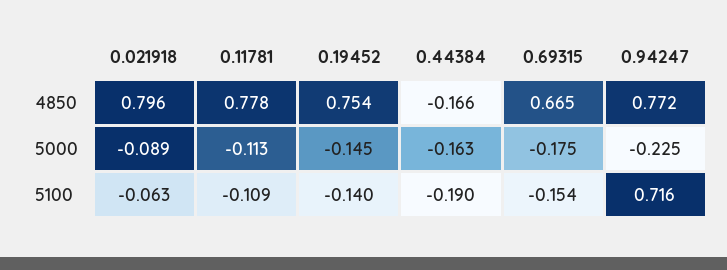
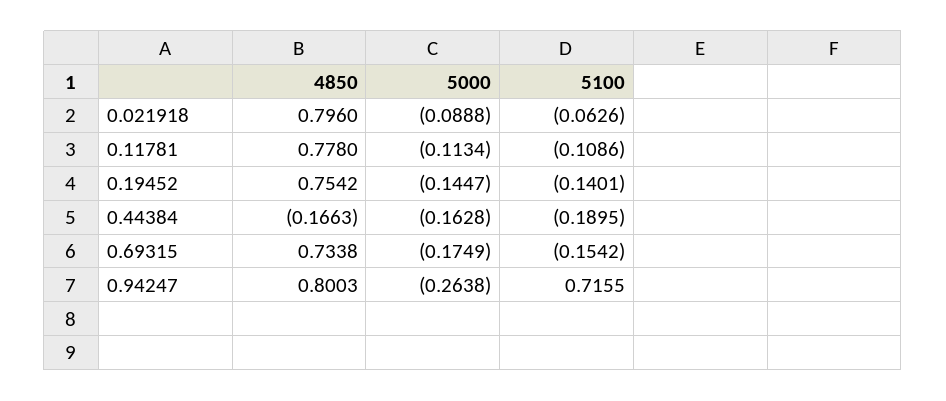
  {
    "0.021918": {
      "4850": 0.796,
      "5000": -0.0888,
      "5100": -0.0626
    },
    "0.11781": {
      "4850": 0.778,
      "5000": -0.1134,
      "5100": -0.1086
    },
    "0.19452": {
      "4850": 0.7542,
      "5000": -0.1447,
      "5100": -0.1401
    },
    "0.44384": {
      "4850": -0.1663,
      "5000": -0.1628,
      "5100": -0.1895
    },
    "0.69315": {
-     "4850": 0.665,
+     "4850": 0.7338,
      "5000": -0.1749,
      "5100": -0.1542
    },
    "0.94247": {
-     "4850": 0.772,
+     "4850": 0.8003,
-     "5000": -0.225,
+     "5000": -0.2638,
      "5100": 0.7155
    }
  }

